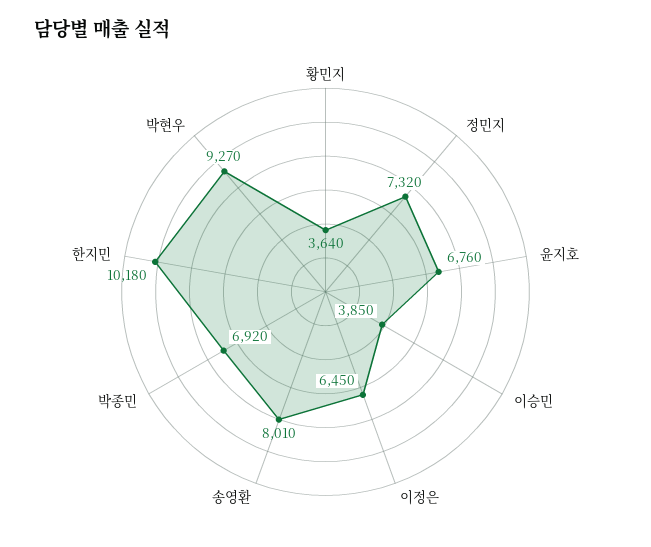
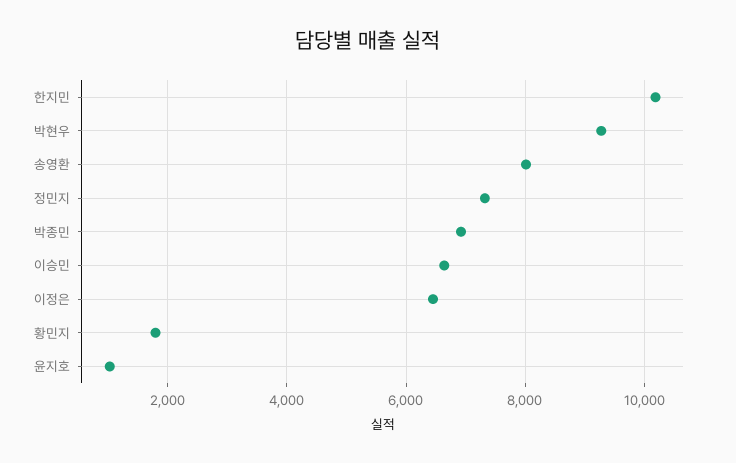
  {
-   "황민지": 3640,
+   "황민지": 1800,
    "정민지": 7320,
-   "윤지호": 6760,
+   "윤지호": 1000,
-   "이승민": 3850,
+   "이승민": 6600,
    "이정은": 6450,
    "송영환": 8010,
    "박종민": 6920,
    "한지민": 10180,
    "박현우": 9270
  }

